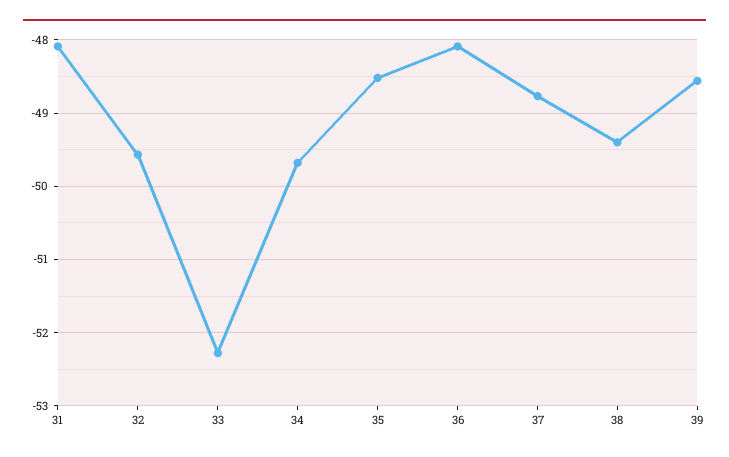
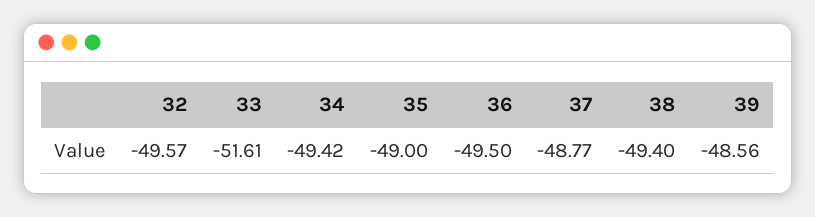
  {
-   "31": -48.1,
    "32": -49.57,
-   "33": -52.3,
+   "33": -51.61,
-   "34": -49.7,
+   "34": -49.42,
-   "35": -48.5,
+   "35": -49,
-   "36": -48.1,
+   "36": -49.5,
    "37": -48.77,
    "38": -49.4,
    "39": -48.56
  }

